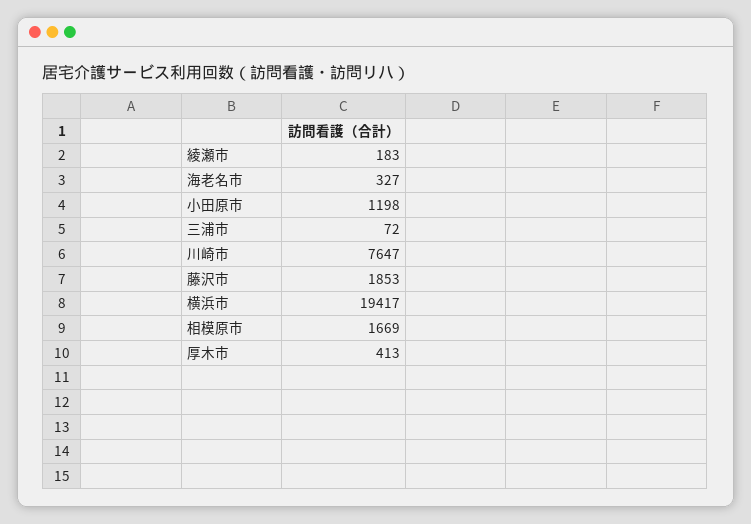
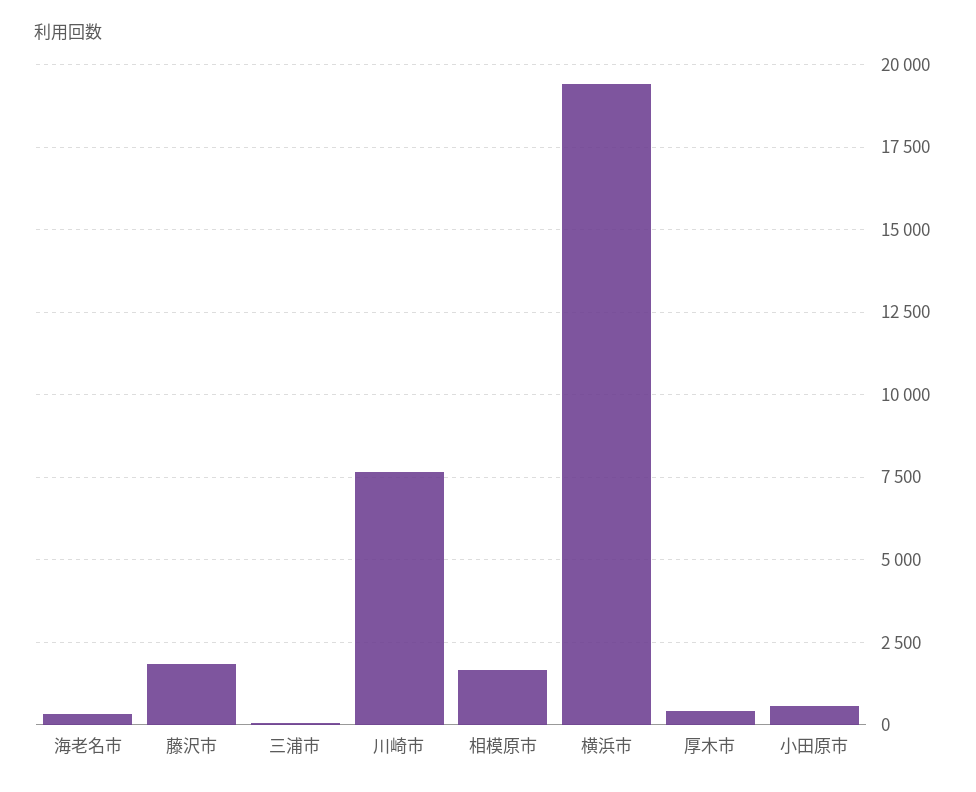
  {
-   "綾瀬市": 183,
    "海老名市": 327,
-   "小田原市": 1198,
+   "小田原市": 500,
    "三浦市": 72,
    "川崎市": 7647,
    "藤沢市": 1853,
    "横浜市": 19417,
    "相模原市": 1669,
    "厚木市": 413
  }

